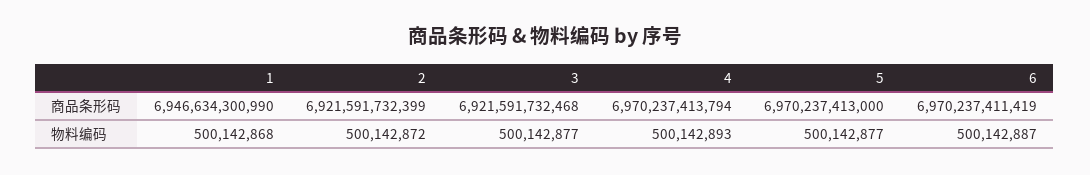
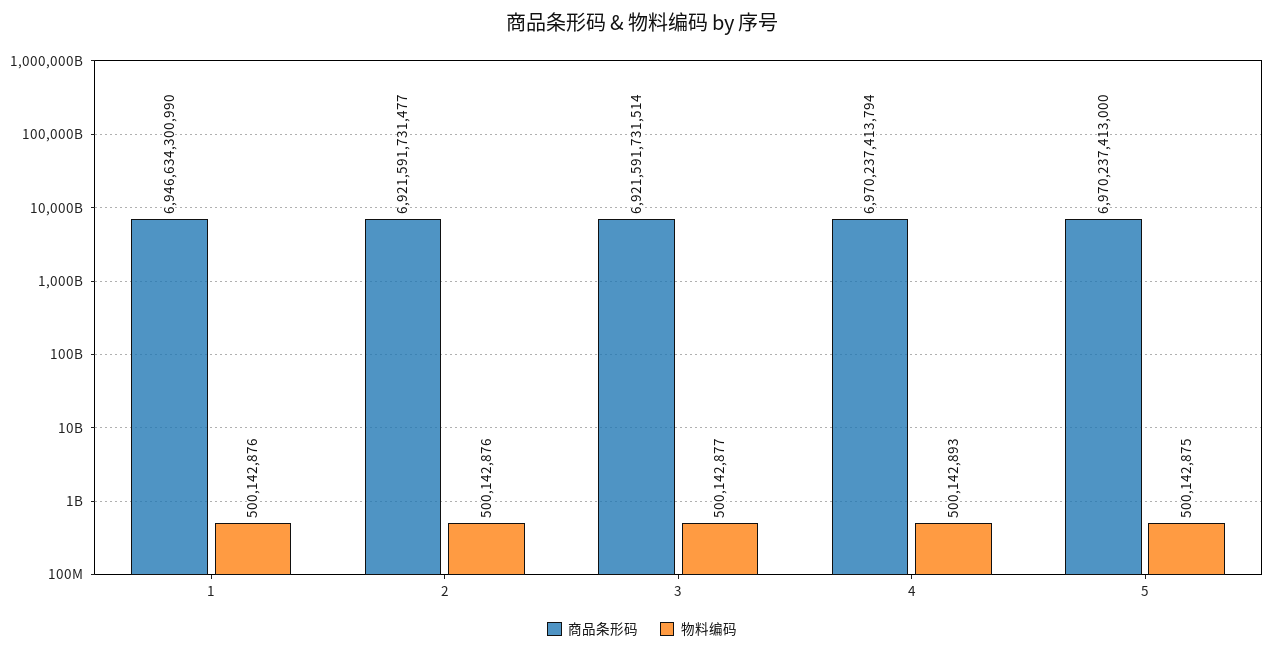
  {
    "商品条形码": {
      "1": 6946634300990,
-     "2": 6921591732399,
+     "2": 6921591731477,
-     "3": 6921591732468,
+     "3": 6921591731514,
      "4": 6970237413794,
-     "5": 6970237413000,
+     "5": 6970237413000
-     "6": 6970237411419
    },
    "物料编码": {
-     "1": 500142868,
+     "1": 500142876,
-     "2": 500142872,
+     "2": 500142876,
      "3": 500142877,
      "4": 500142893,
-     "5": 500142877,
+     "5": 500142875
-     "6": 500142887
    }
  }

